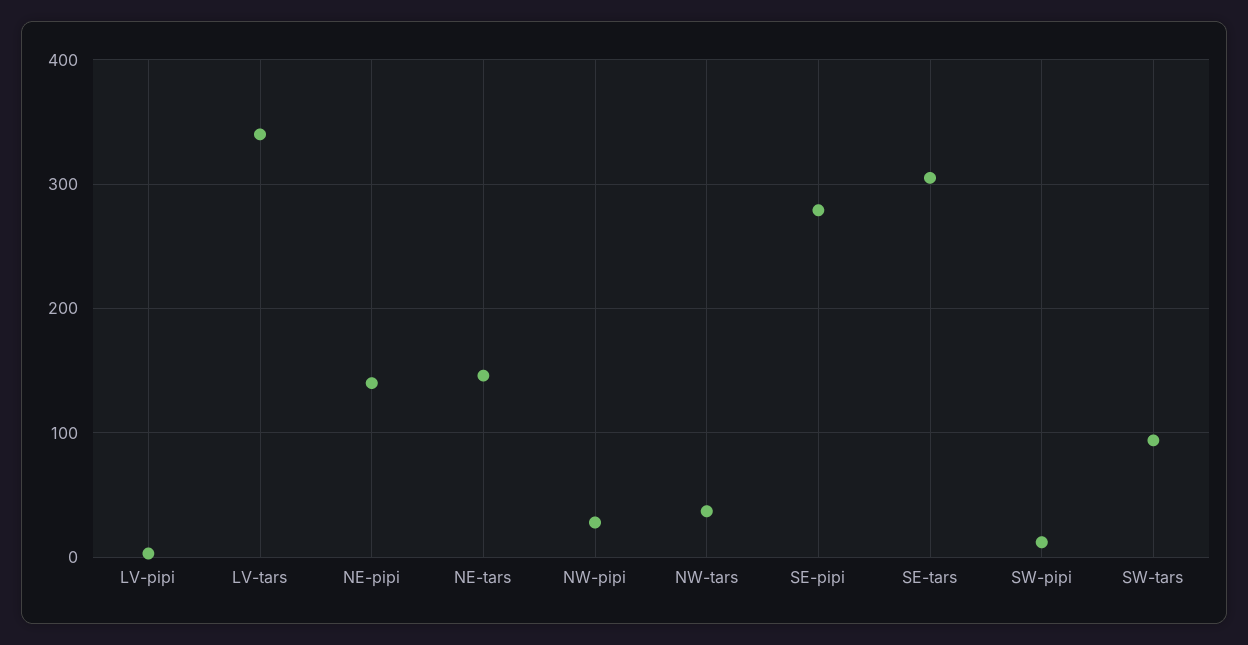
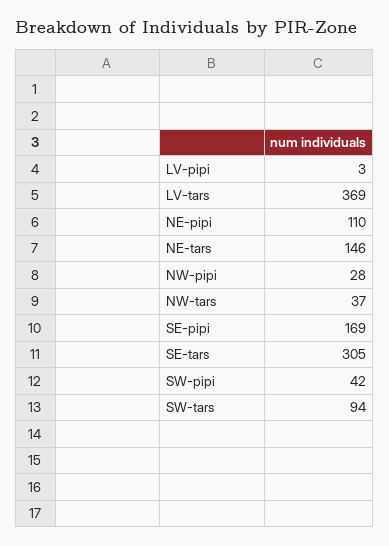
  {
    "LV-pipi": 3,
-   "LV-tars": 340,
+   "LV-tars": 369,
-   "NE-pipi": 140,
+   "NE-pipi": 110,
    "NE-tars": 146,
    "NW-pipi": 28,
    "NW-tars": 37,
-   "SE-pipi": 280,
+   "SE-pipi": 169,
    "SE-tars": 305,
-   "SW-pipi": 10,
+   "SW-pipi": 42,
    "SW-tars": 94
  }

